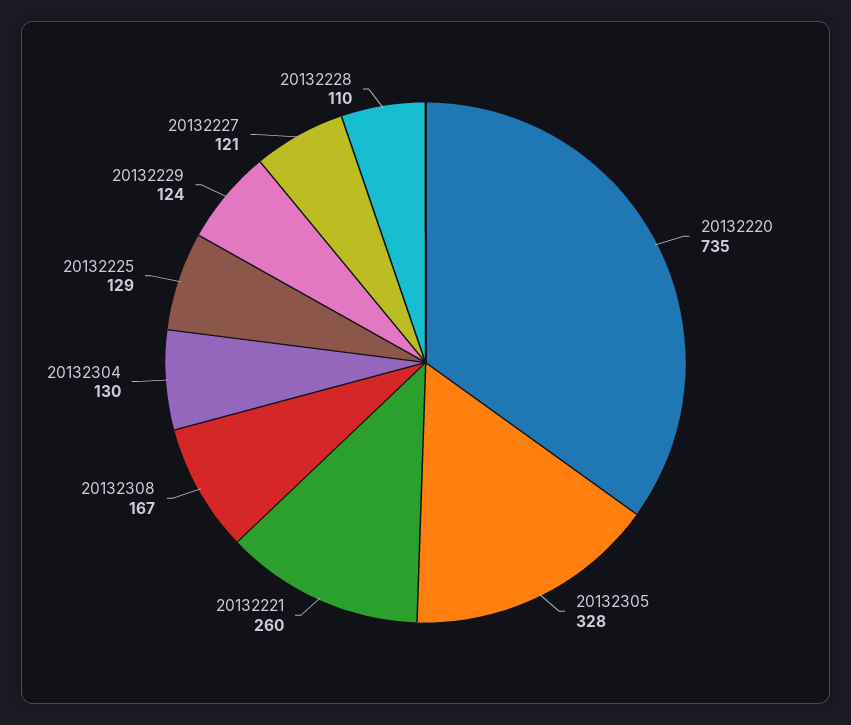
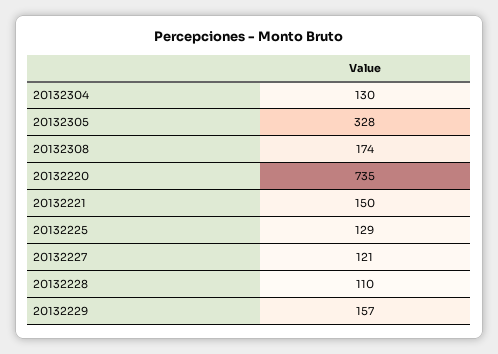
  {
    "20132220": 735,
    "20132305": 328,
-   "20132221": 260,
+   "20132221": 150,
-   "20132308": 167,
+   "20132308": 174,
    "20132304": 130,
    "20132225": 129,
-   "20132229": 124,
+   "20132229": 157,
    "20132227": 121,
    "20132228": 110
  }

